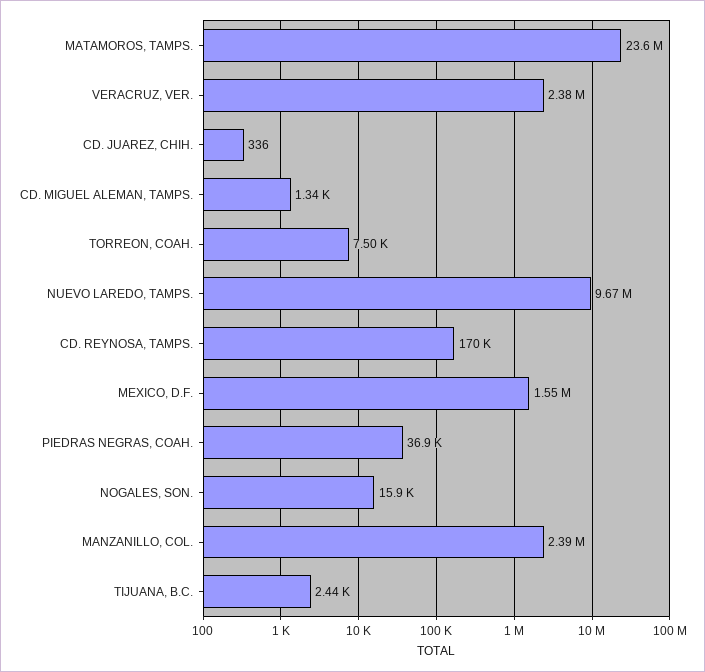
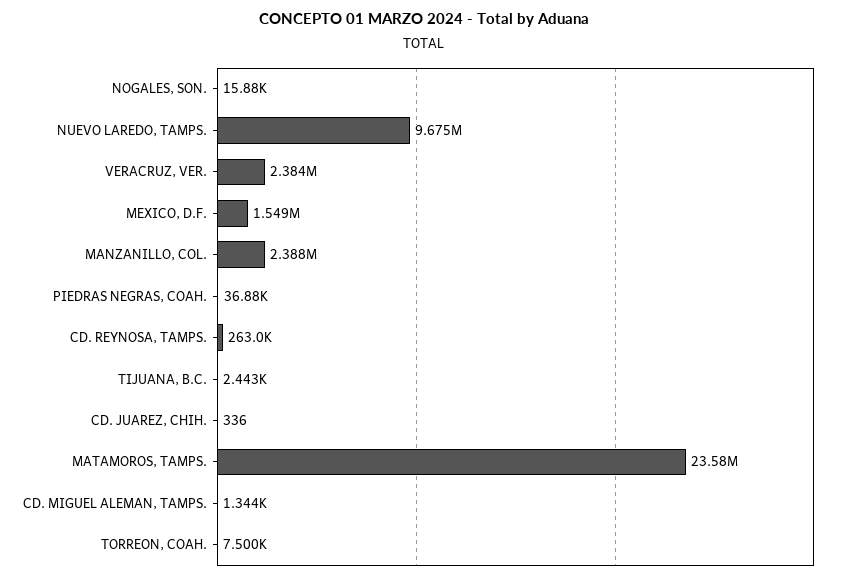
  {
    "MATAMOROS, TAMPS.": 23580000,
    "VERACRUZ, VER.": 2384000,
    "CD. JUAREZ, CHIH.": 336,
    "CD. MIGUEL ALEMAN, TAMPS.": 1344,
    "TORREON, COAH.": 7500,
    "NUEVO LAREDO, TAMPS.": 9675000,
-   "CD. REYNOSA, TAMPS.": 170000,
+   "CD. REYNOSA, TAMPS.": 263000,
    "MEXICO, D.F.": 1549000,
    "PIEDRAS NEGRAS, COAH.": 36880,
    "NOGALES, SON.": 15880,
    "MANZANILLO, COL.": 2388000,
    "TIJUANA, B.C.": 2443
  }

